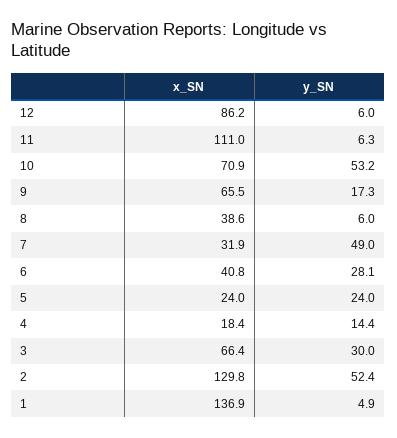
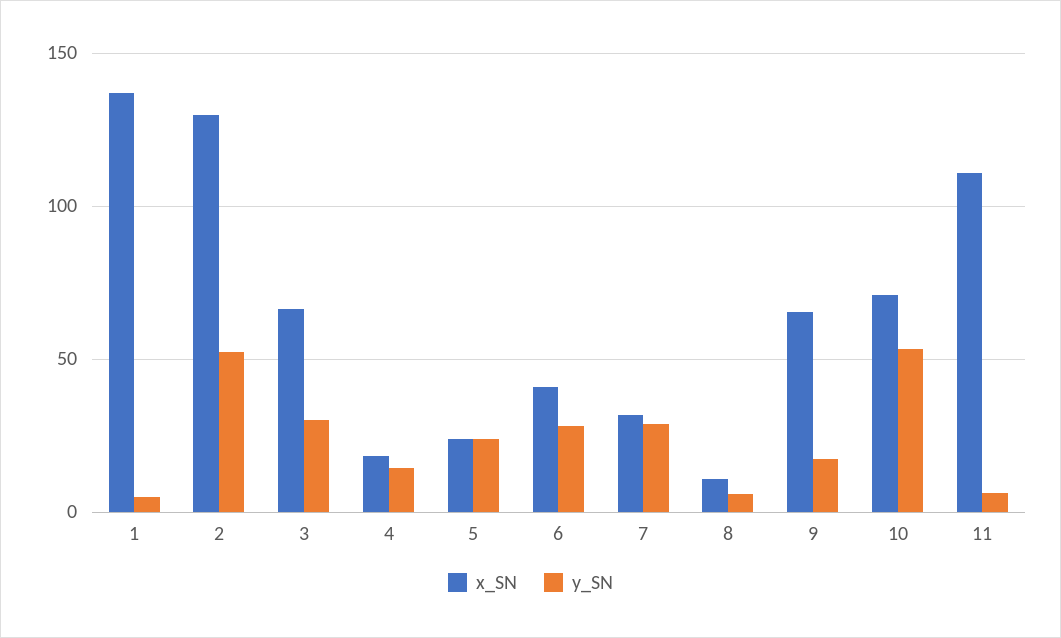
  {
    "x_SN": {
-     "12": 86.2,
      "11": 111,
      "10": 70.9,
      "9": 65.5,
-     "8": 38.6,
+     "8": 10,
      "7": 31.9,
      "6": 40.8,
      "5": 24,
      "4": 18.4,
      "3": 66.4,
      "2": 129.8,
      "1": 136.9
    },
    "y_SN": {
-     "12": 6,
      "11": 6.3,
      "10": 53.2,
      "9": 17.3,
      "8": 6,
-     "7": 49,
+     "7": 30,
      "6": 28.1,
      "5": 24,
      "4": 14.4,
      "3": 30,
      "2": 52.4,
      "1": 4.9
    }
  }

